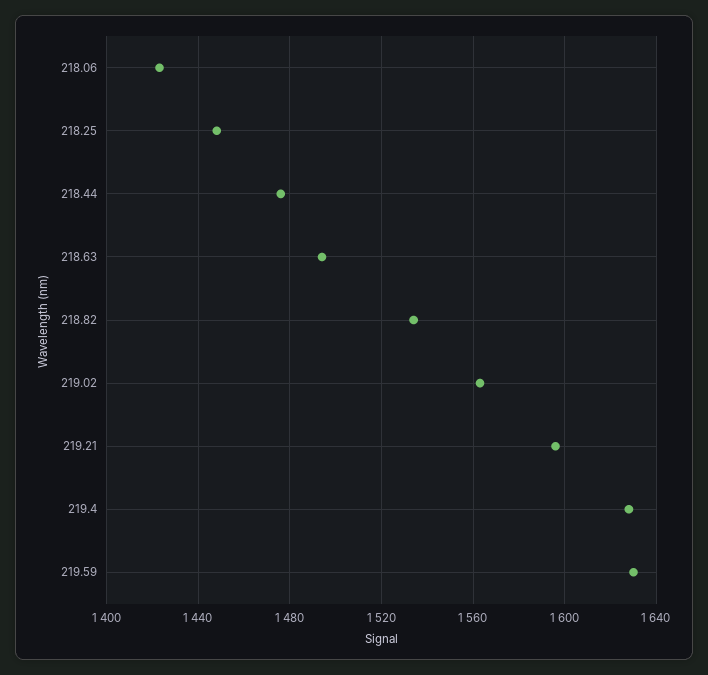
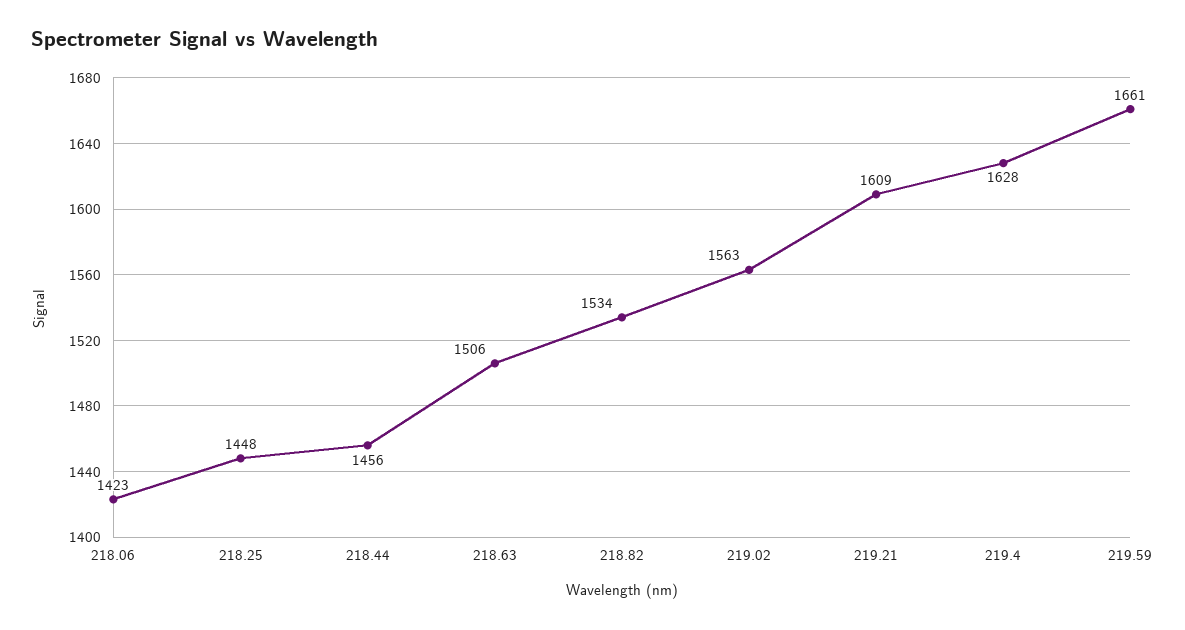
  {
    "218.06": 1423,
    "218.25": 1448,
-   "218.44": 1475,
+   "218.44": 1456,
-   "218.63": 1495,
+   "218.63": 1506,
    "218.82": 1534,
    "219.02": 1563,
-   "219.21": 1595,
+   "219.21": 1609,
    "219.4": 1628,
-   "219.59": 1630
+   "219.59": 1661
  }

